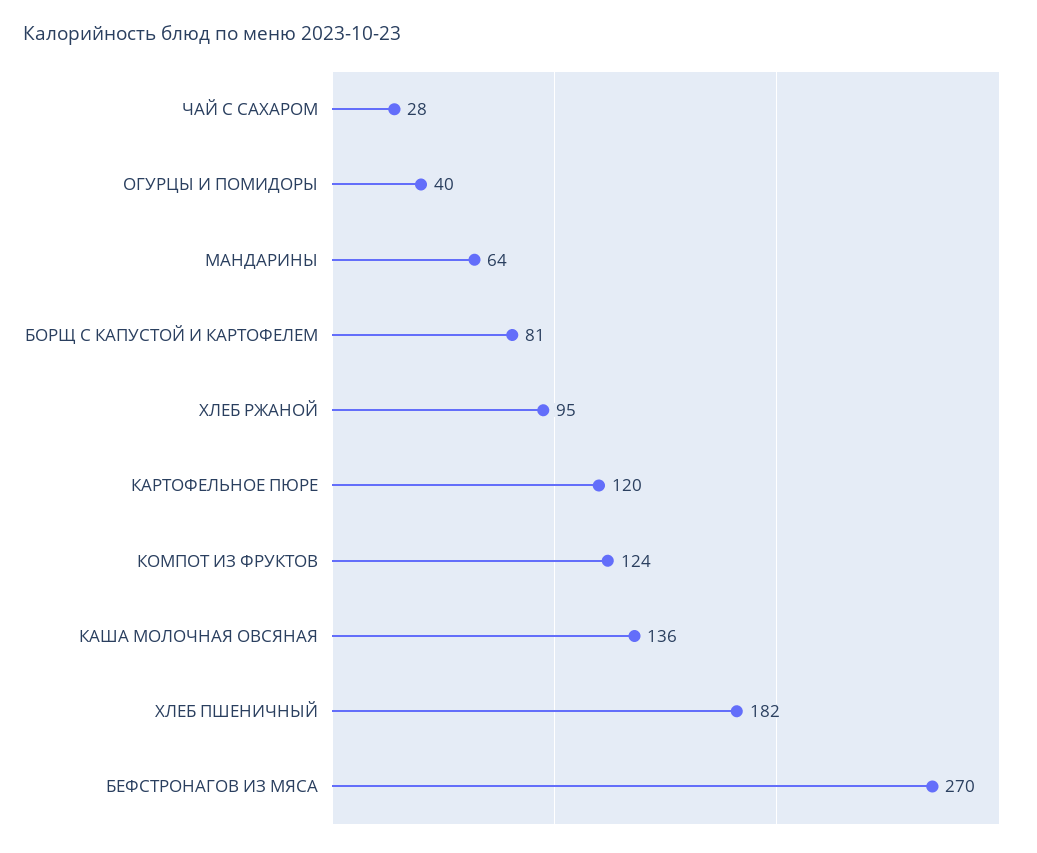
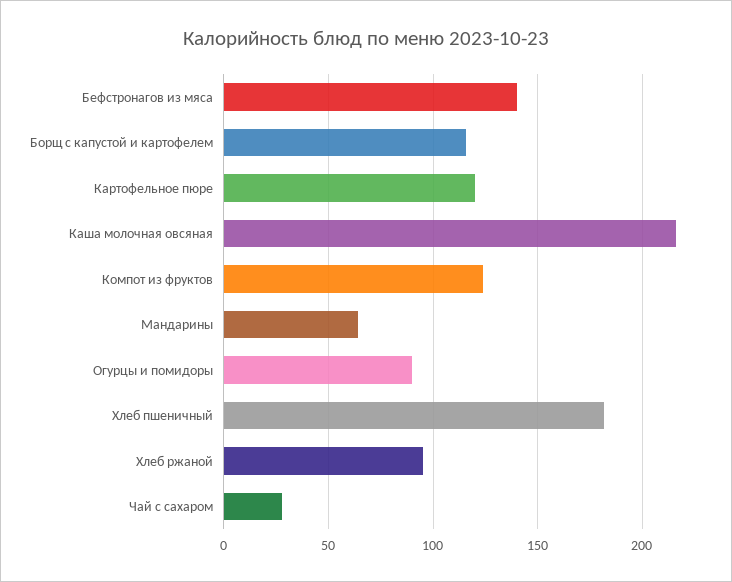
  {
    "ЧАЙ С САХАРОМ": 28,
-   "ОГУРЦЫ И ПОМИДОРЫ": 40,
+   "ОГУРЦЫ И ПОМИДОРЫ": 90,
    "МАНДАРИНЫ": 64,
-   "БОРЩ С КАПУСТОЙ И КАРТОФЕЛЕМ": 81,
+   "БОРЩ С КАПУСТОЙ И КАРТОФЕЛЕМ": 115,
    "ХЛЕБ РЖАНОЙ": 95,
    "КАРТОФЕЛЬНОЕ ПЮРЕ": 120,
    "КОМПОТ ИЗ ФРУКТОВ": 124,
-   "КАША МОЛОЧНАЯ ОВСЯНАЯ": 136,
+   "КАША МОЛОЧНАЯ ОВСЯНАЯ": 215,
    "ХЛЕБ ПШЕНИЧНЫЙ": 182,
-   "БЕФСТРОНАГОВ ИЗ МЯСА": 270
+   "БЕФСТРОНАГОВ ИЗ МЯСА": 140
  }

